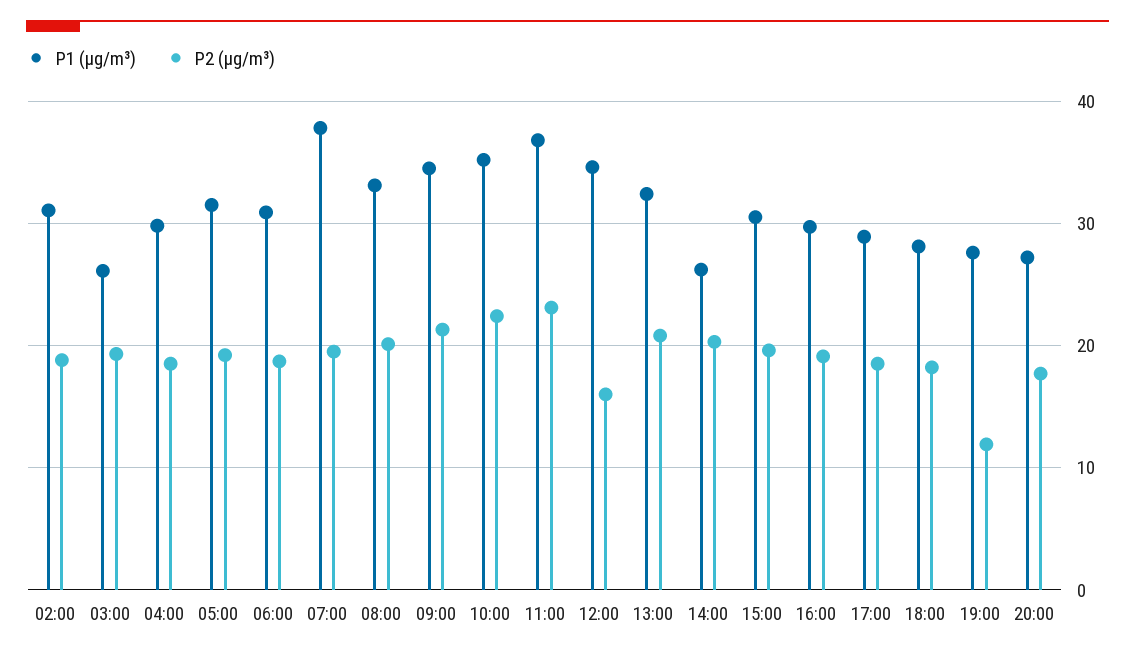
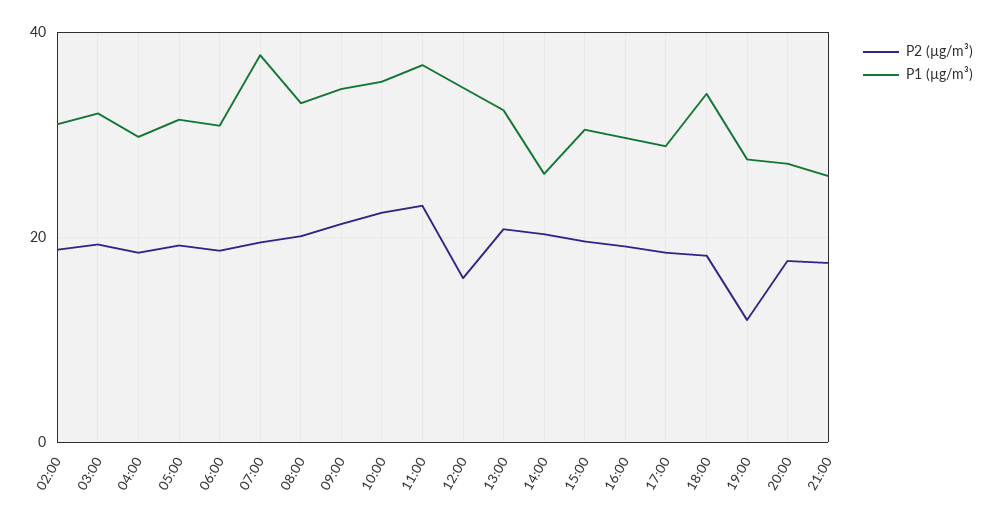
  {
    "P1 (µg/m³)": {
      "02:00": 31,
-     "03:00": 26,
+     "03:00": 32,
      "04:00": 30,
      "05:00": 32,
      "06:00": 31,
      "07:00": 38,
      "08:00": 33,
      "09:00": 35,
      "10:00": 35,
      "11:00": 37,
      "12:00": 35,
      "13:00": 32,
      "14:00": 26,
      "15:00": 31,
      "16:00": 30,
      "17:00": 29,
-     "18:00": 28,
+     "18:00": 34,
      "19:00": 28,
-     "20:00": 27
+     "20:00": 27,
+     "21:00": 26
    },
    "P2 (µg/m³)": {
      "02:00": 19,
      "03:00": 19,
      "04:00": 19,
      "05:00": 19,
      "06:00": 19,
      "07:00": 20,
      "08:00": 20,
      "09:00": 21,
      "10:00": 22,
      "11:00": 23,
      "12:00": 16,
      "13:00": 21,
      "14:00": 20,
      "15:00": 20,
      "16:00": 19,
      "17:00": 19,
      "18:00": 18,
      "19:00": 12,
-     "20:00": 18
+     "20:00": 18,
+     "21:00": 18
    }
  }

